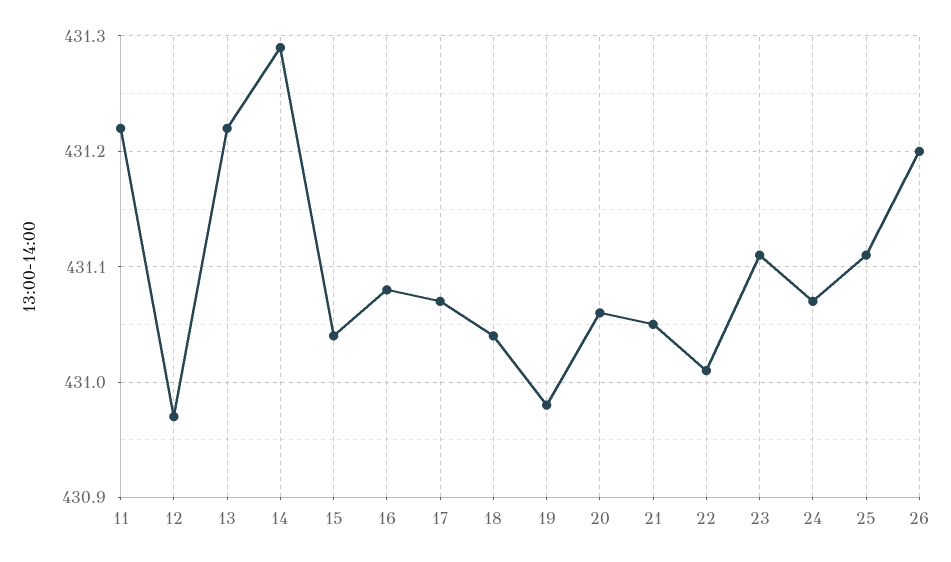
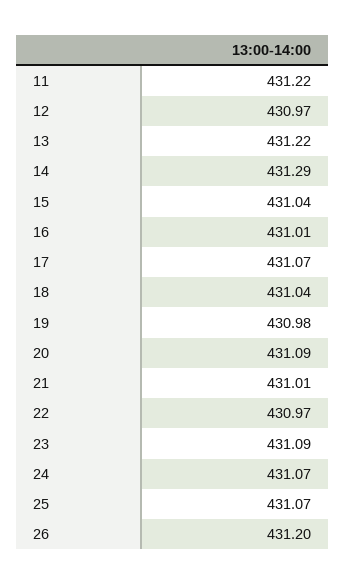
  {
    "11": 431.22,
    "12": 430.97,
    "13": 431.22,
    "14": 431.29,
    "15": 431.04,
-   "16": 431.08,
+   "16": 431.01,
    "17": 431.07,
    "18": 431.04,
    "19": 430.98,
-   "20": 431.06,
+   "20": 431.09,
-   "21": 431.05,
+   "21": 431.01,
-   "22": 431.01,
+   "22": 430.97,
-   "23": 431.11,
+   "23": 431.09,
    "24": 431.07,
-   "25": 431.11,
+   "25": 431.07,
    "26": 431.2
  }

